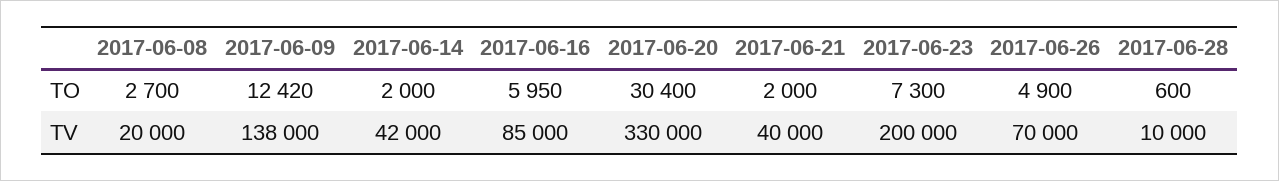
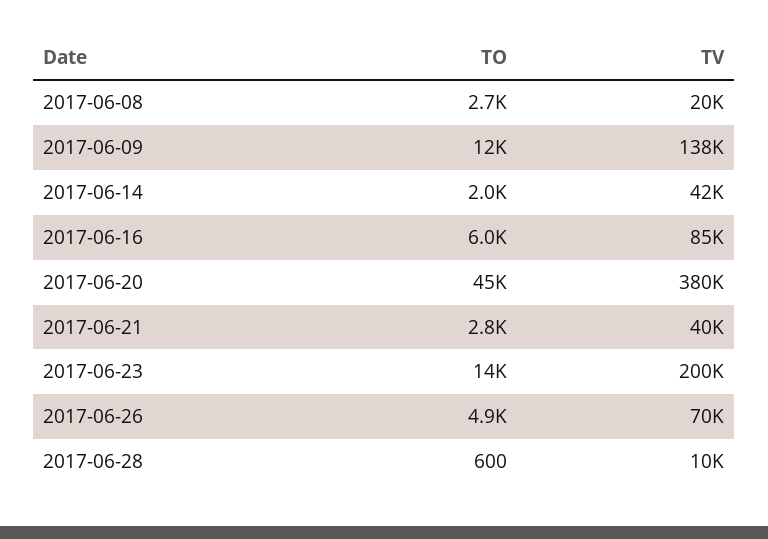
  {
    "2017-06-08": {
      "TO": 2700,
      "TV": 20000
    },
    "2017-06-09": {
      "TO": 12420,
      "TV": 138000
    },
    "2017-06-14": {
      "TO": 2000,
      "TV": 42000
    },
    "2017-06-16": {
      "TO": 5950,
      "TV": 85000
    },
    "2017-06-20": {
-     "TO": 30400,
+     "TO": 45000,
-     "TV": 330000
+     "TV": 380000
    },
    "2017-06-21": {
-     "TO": 2000,
+     "TO": 2800,
      "TV": 40000
    },
    "2017-06-23": {
-     "TO": 7300,
+     "TO": 14000,
      "TV": 200000
    },
    "2017-06-26": {
      "TO": 4900,
      "TV": 70000
    },
    "2017-06-28": {
      "TO": 600,
      "TV": 10000
    }
  }

